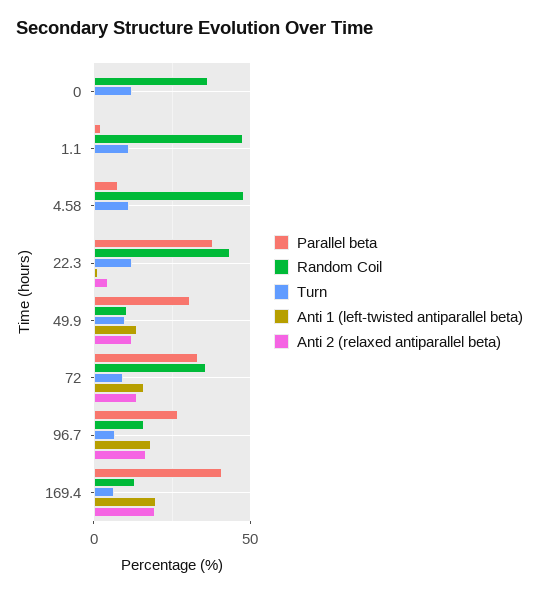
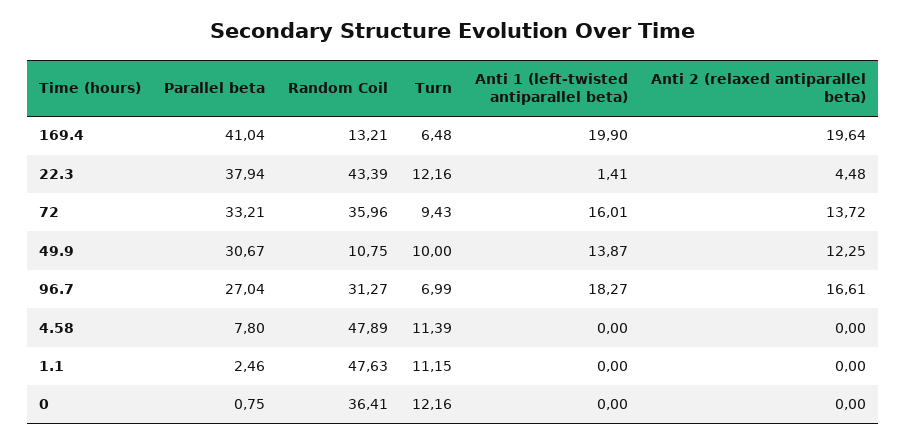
  {
    "Parallel beta": {
      "0": 0.75,
      "1.1": 2.46,
      "4.58": 7.8,
      "22.3": 37.94,
      "49.9": 30.67,
      "72": 33.21,
      "96.7": 27.04,
      "169.4": 41.04
    },
    "Random Coil": {
      "0": 36.41,
      "1.1": 47.63,
      "4.58": 47.89,
      "22.3": 43.39,
      "49.9": 10.75,
      "72": 35.96,
-     "96.7": 15,
+     "96.7": 31.27,
      "169.4": 13.21
    },
    "Turn": {
      "0": 12.16,
      "1.1": 11.15,
      "4.58": 11.39,
      "22.3": 12.16,
      "49.9": 10,
      "72": 9.43,
      "96.7": 6.99,
      "169.4": 6.48
    },
    "Anti 1 (left-twisted antiparallel beta)": {
      "0": 0,
      "1.1": 0,
      "4.58": 0,
      "22.3": 1.41,
      "49.9": 13.87,
      "72": 16.01,
      "96.7": 18.27,
      "169.4": 19.9
    },
    "Anti 2 (relaxed antiparallel beta)": {
      "0": 0,
      "1.1": 0,
      "4.58": 0,
      "22.3": 4.48,
      "49.9": 12.25,
      "72": 13.72,
      "96.7": 16.61,
      "169.4": 19.64
    }
  }

